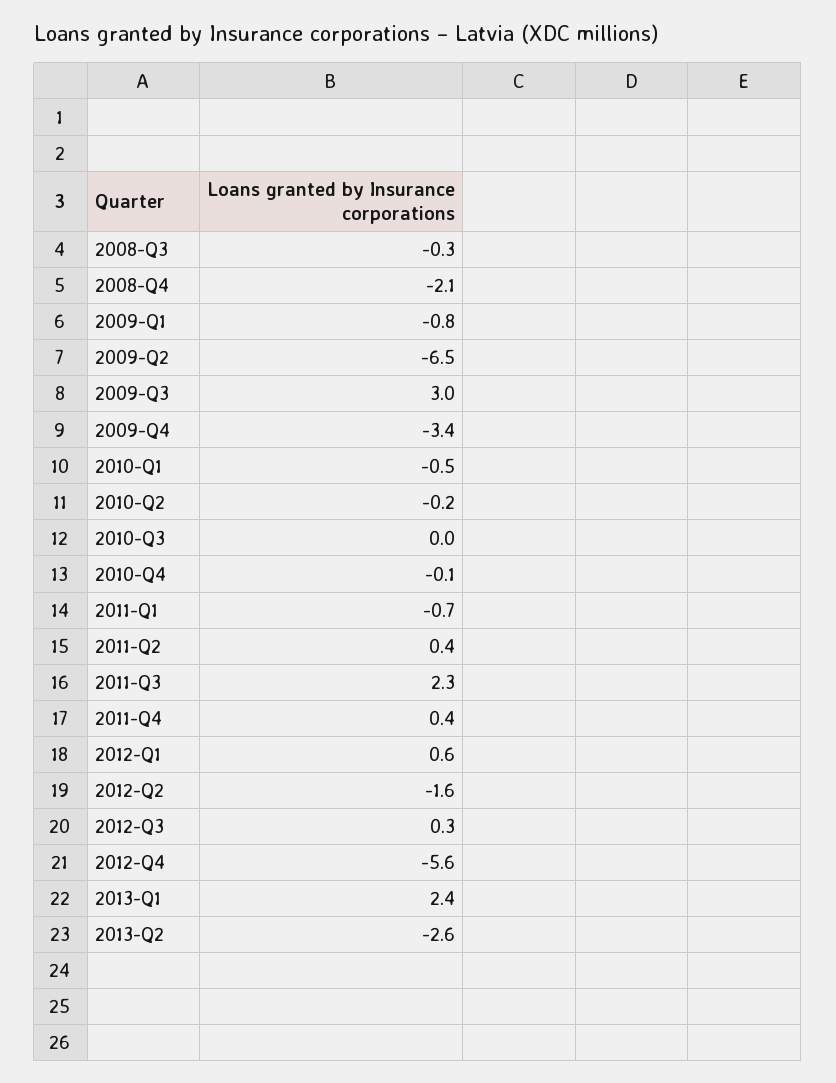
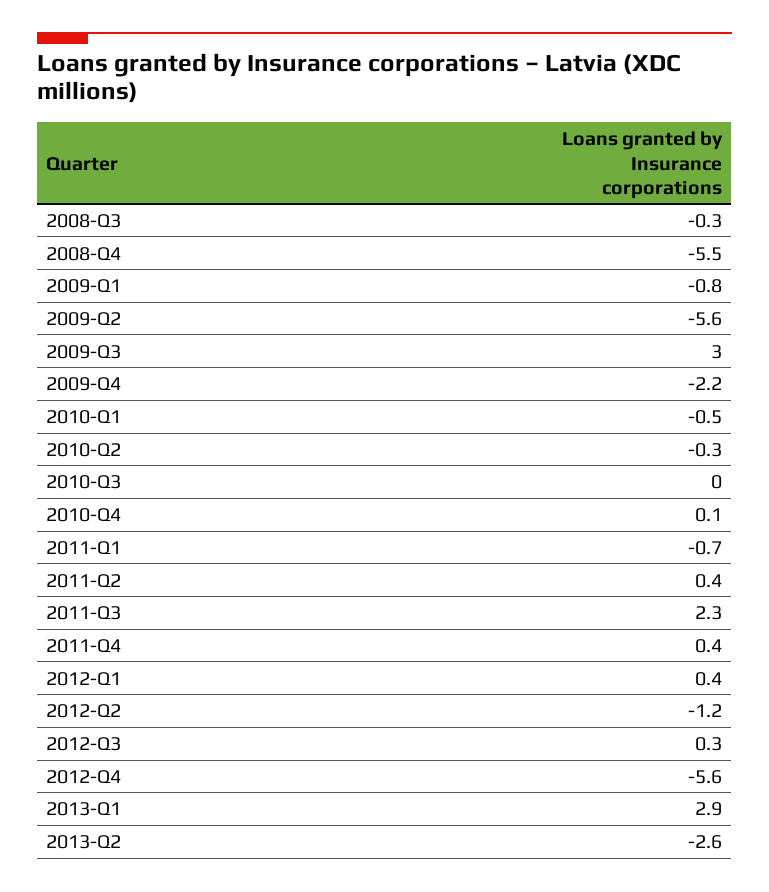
  {
    "2008-Q3": -0.3,
-   "2008-Q4": -2.1,
+   "2008-Q4": -5.5,
    "2009-Q1": -0.8,
-   "2009-Q2": -6.5,
+   "2009-Q2": -5.6,
    "2009-Q3": 3,
-   "2009-Q4": -3.4,
+   "2009-Q4": -2.2,
    "2010-Q1": -0.5,
-   "2010-Q2": -0.2,
+   "2010-Q2": -0.3,
    "2010-Q3": 0,
-   "2010-Q4": -0.1,
+   "2010-Q4": 0.1,
    "2011-Q1": -0.7,
    "2011-Q2": 0.4,
    "2011-Q3": 2.3,
    "2011-Q4": 0.4,
-   "2012-Q1": 0.6,
+   "2012-Q1": 0.4,
-   "2012-Q2": -1.6,
+   "2012-Q2": -1.2,
    "2012-Q3": 0.3,
    "2012-Q4": -5.6,
-   "2013-Q1": 2.4,
+   "2013-Q1": 2.9,
    "2013-Q2": -2.6
  }

